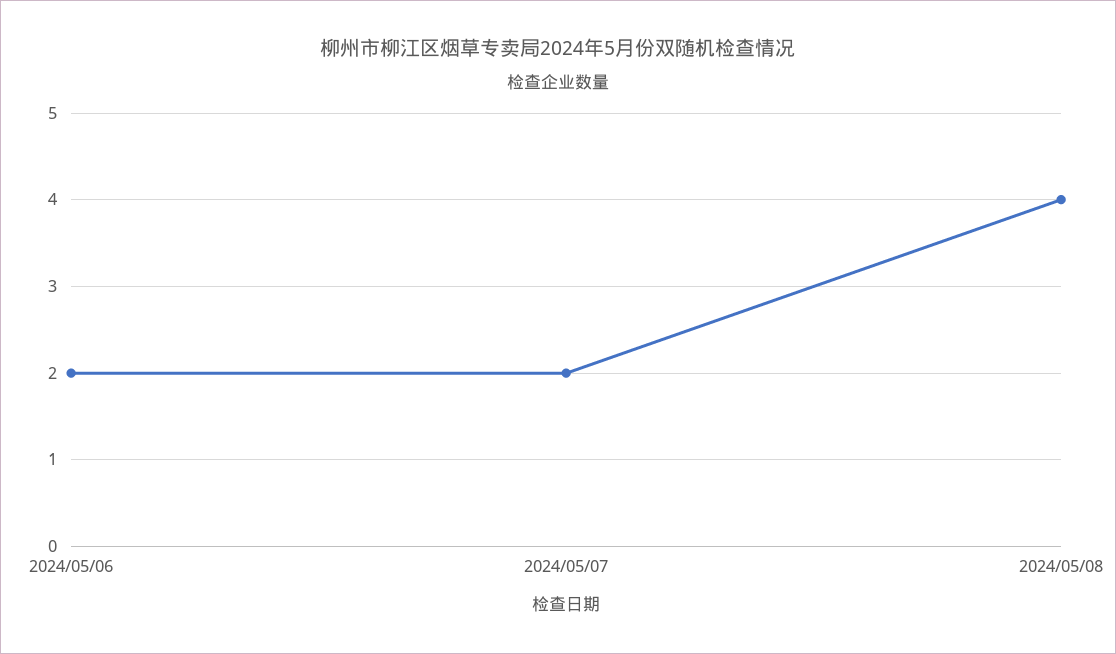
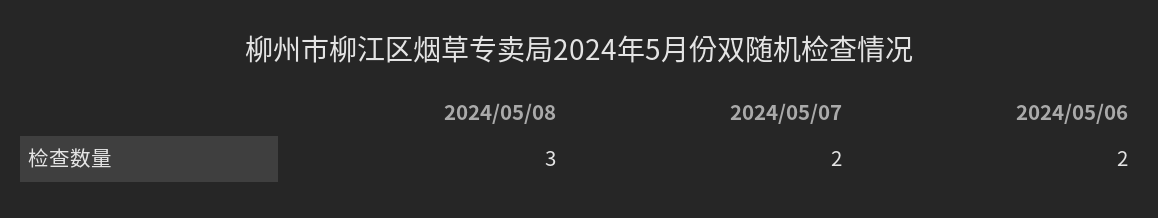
  {
    "2024/05/06": 2,
    "2024/05/07": 2,
-   "2024/05/08": 4
+   "2024/05/08": 3
  }

